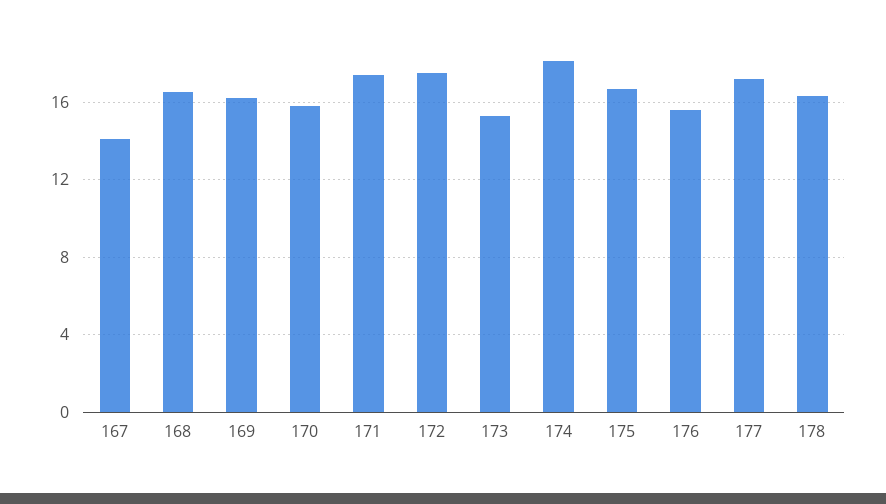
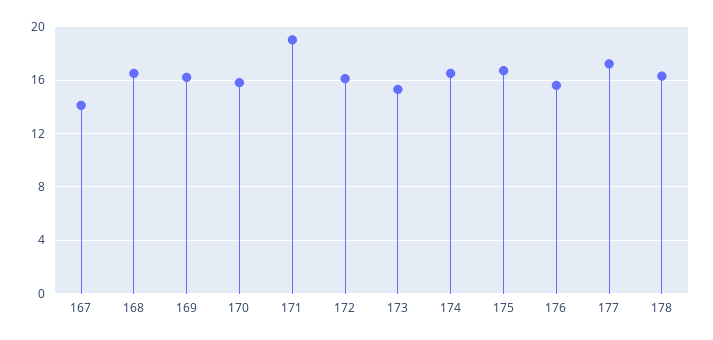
  {
    "167": 14,
    "168": 16.5,
    "169": 16,
    "170": 16,
-   "171": 17.5,
+   "171": 19,
-   "172": 17.5,
+   "172": 16,
    "173": 15.5,
-   "174": 18,
+   "174": 16.5,
    "175": 16.5,
    "176": 15.5,
    "177": 17,
    "178": 16.5
  }

